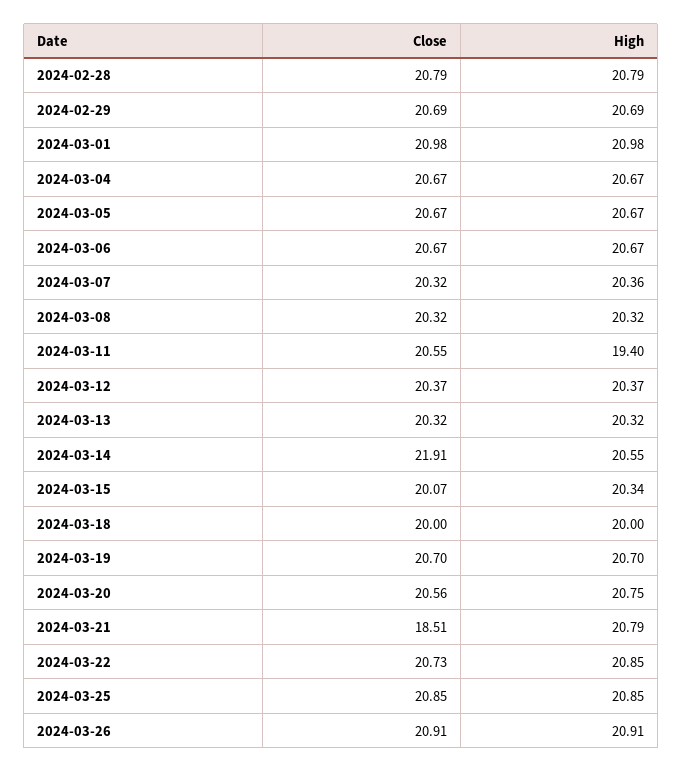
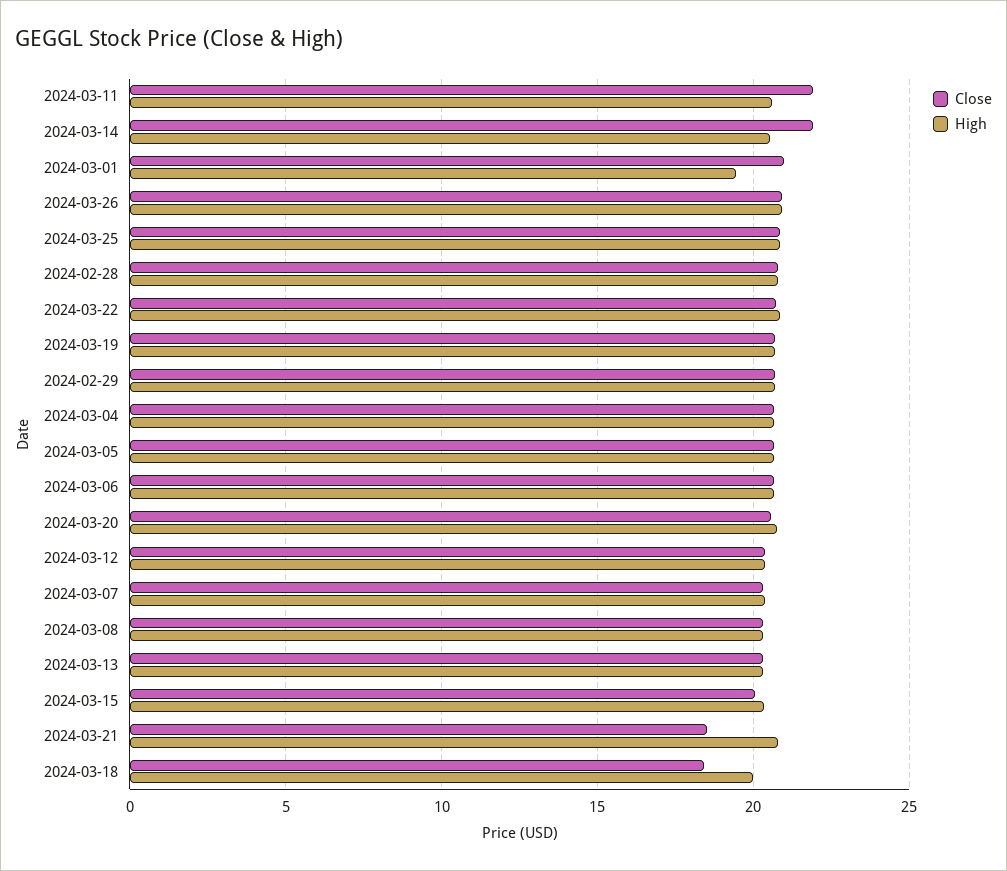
  {
    "Close": {
      "2024-02-28": 20.79,
      "2024-02-29": 20.69,
      "2024-03-01": 20.98,
      "2024-03-04": 20.67,
      "2024-03-05": 20.67,
      "2024-03-06": 20.67,
      "2024-03-07": 20.32,
      "2024-03-08": 20.32,
-     "2024-03-11": 20.55,
+     "2024-03-11": 22,
      "2024-03-12": 20.37,
      "2024-03-13": 20.32,
      "2024-03-14": 21.91,
      "2024-03-15": 20.07,
-     "2024-03-18": 20,
+     "2024-03-18": 18.5,
      "2024-03-19": 20.7,
      "2024-03-20": 20.56,
      "2024-03-21": 18.51,
      "2024-03-22": 20.73,
      "2024-03-25": 20.85,
      "2024-03-26": 20.91
    },
    "High": {
      "2024-02-28": 20.79,
      "2024-02-29": 20.69,
-     "2024-03-01": 20.98,
+     "2024-03-01": 19.5,
      "2024-03-04": 20.67,
      "2024-03-05": 20.67,
      "2024-03-06": 20.67,
      "2024-03-07": 20.36,
      "2024-03-08": 20.32,
-     "2024-03-11": 19.4,
+     "2024-03-11": 20.5,
      "2024-03-12": 20.37,
      "2024-03-13": 20.32,
      "2024-03-14": 20.55,
      "2024-03-15": 20.34,
      "2024-03-18": 20,
      "2024-03-19": 20.7,
      "2024-03-20": 20.75,
      "2024-03-21": 20.79,
      "2024-03-22": 20.85,
      "2024-03-25": 20.85,
      "2024-03-26": 20.91
    }
  }

